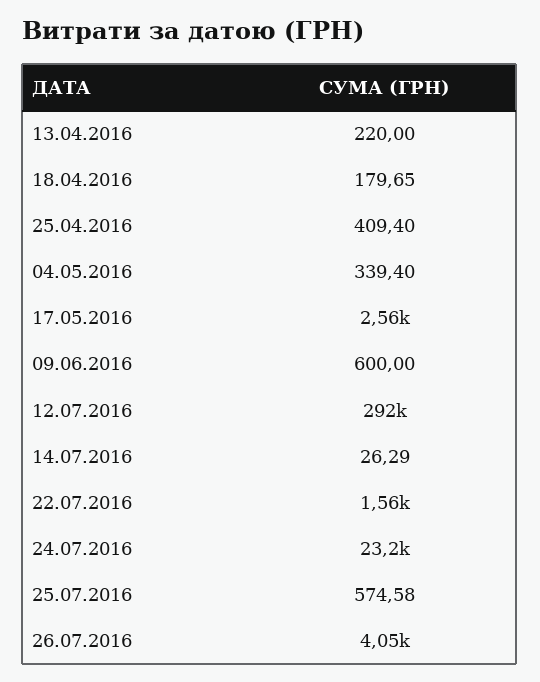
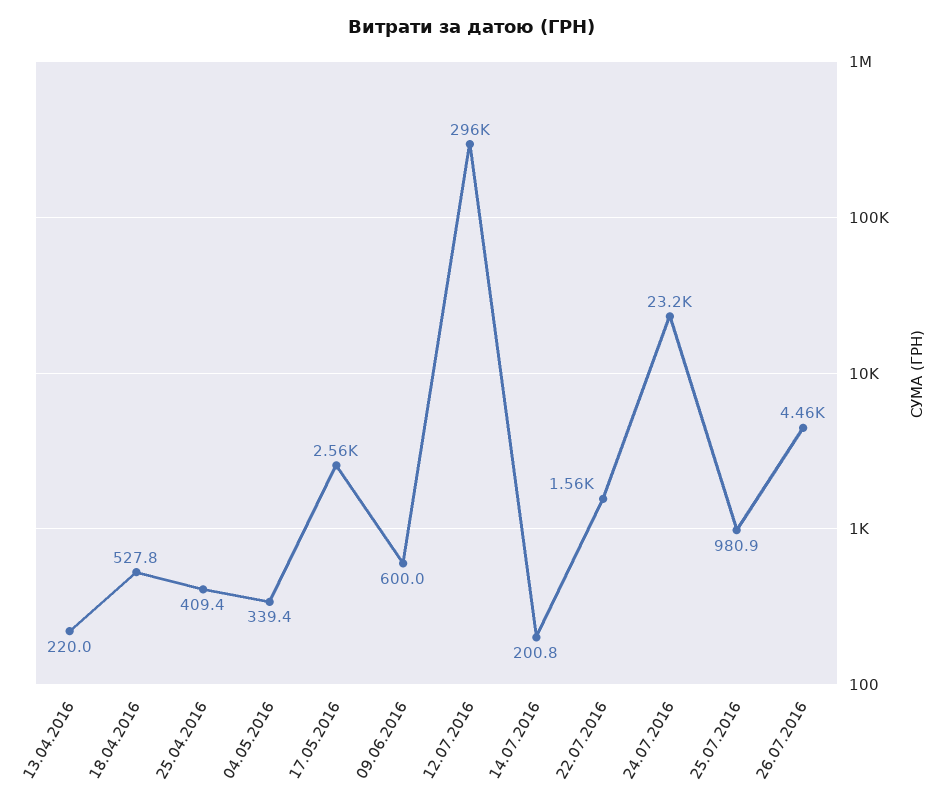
  {
    "13.04.2016": 220,
-   "18.04.2016": 179.65,
+   "18.04.2016": 527.8,
    "25.04.2016": 409.4,
    "04.05.2016": 339.4,
    "17.05.2016": 2560,
    "09.06.2016": 600,
-   "12.07.2016": 292000,
+   "12.07.2016": 296000,
-   "14.07.2016": 26.29,
+   "14.07.2016": 200.8,
    "22.07.2016": 1560,
    "24.07.2016": 23200,
-   "25.07.2016": 574.58,
+   "25.07.2016": 980.9,
-   "26.07.2016": 4050
+   "26.07.2016": 4460
  }

